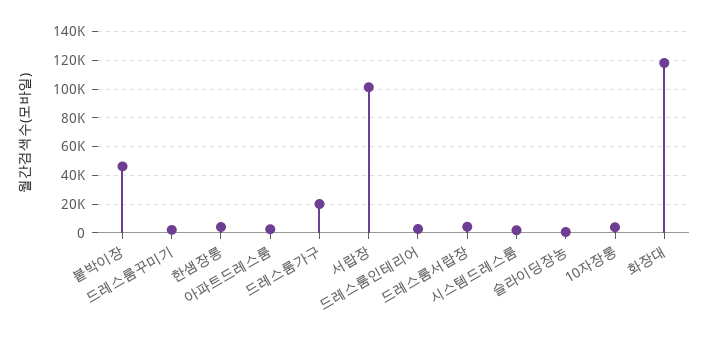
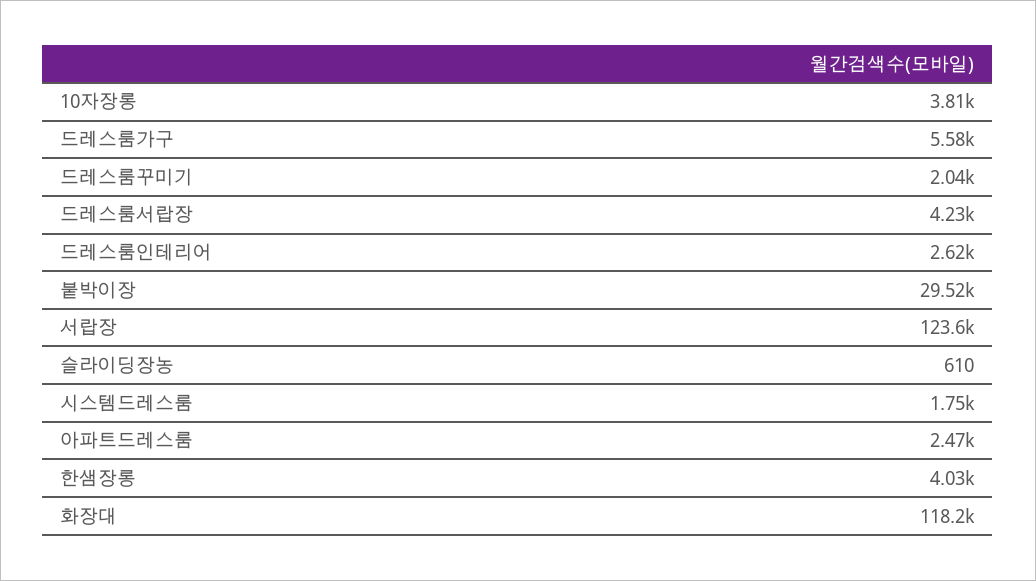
  {
-   "붙박이장": 45000,
+   "붙박이장": 29520,
    "드레스룸꾸미기": 2040,
    "한샘장롱": 4030,
    "아파트드레스룸": 2470,
-   "드레스룸가구": 20000,
+   "드레스룸가구": 5580,
-   "서랍장": 100000,
+   "서랍장": 123600,
    "드레스룸인테리어": 2620,
    "드레스룸서랍장": 4230,
    "시스템드레스룸": 1750,
    "슬라이딩장농": 610,
    "10자장롱": 3810,
    "화장대": 118200
  }

